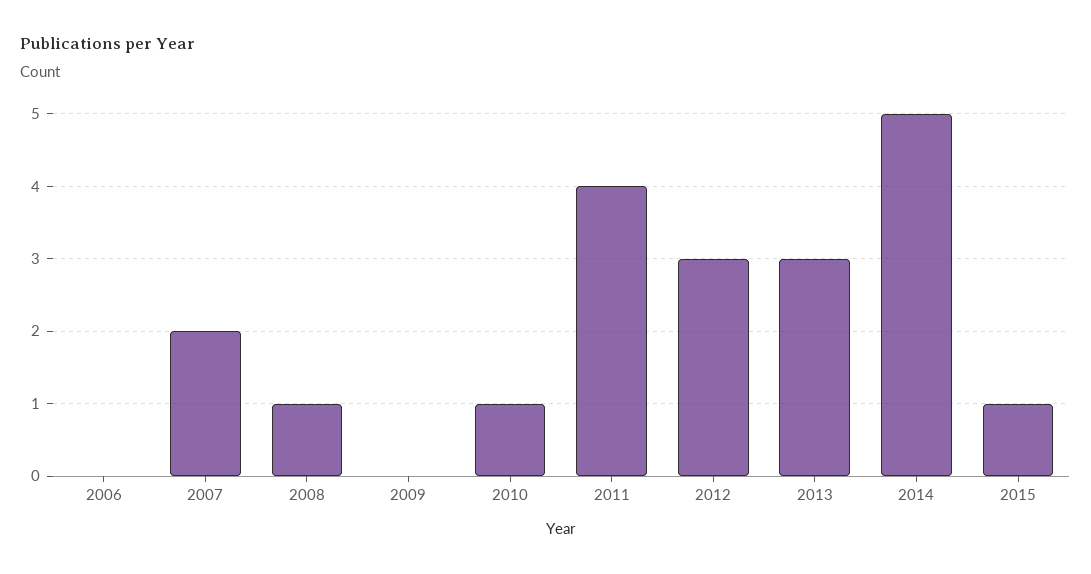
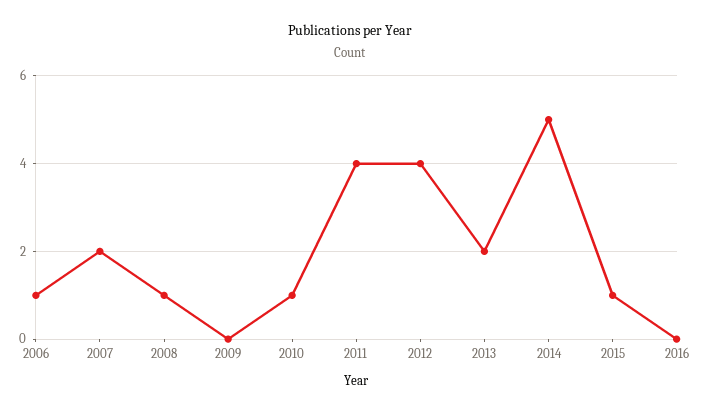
  {
-   "2006": 0,
+   "2006": 1,
    "2007": 2,
    "2008": 1,
    "2009": 0,
    "2010": 1,
    "2011": 4,
-   "2012": 3,
+   "2012": 4,
-   "2013": 3,
+   "2013": 2,
    "2014": 5,
-   "2015": 1
+   "2015": 1,
+   "2016": 0
  }

